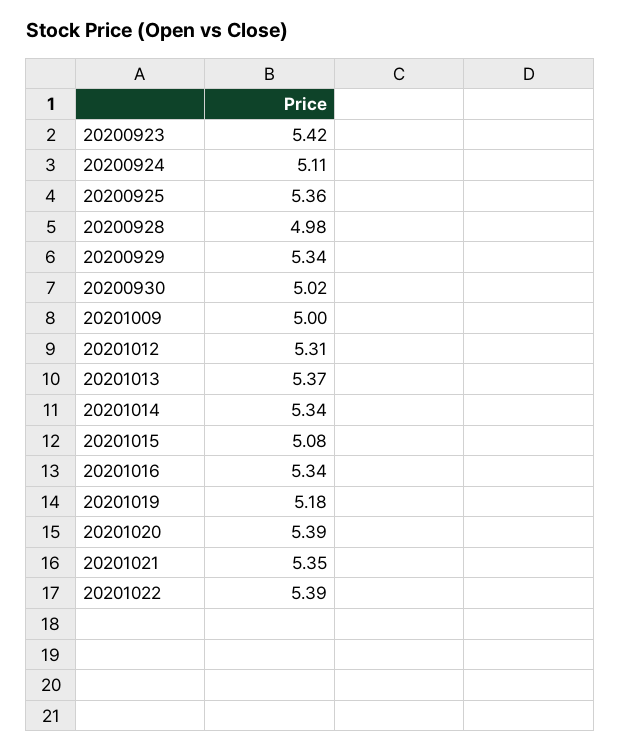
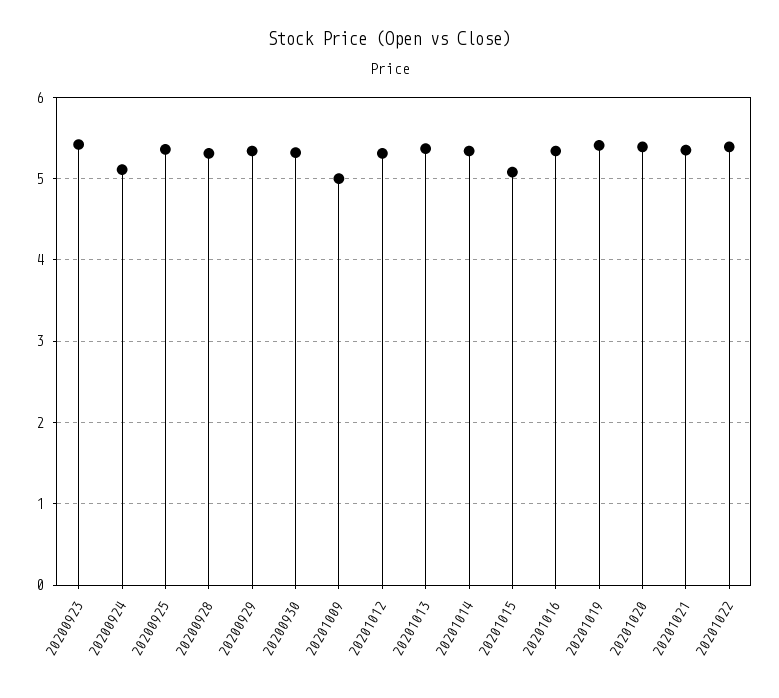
  {
    "20200923": 5.42,
    "20200924": 5.11,
    "20200925": 5.36,
-   "20200928": 4.98,
+   "20200928": 5.3,
    "20200929": 5.34,
-   "20200930": 5.02,
+   "20200930": 5.3,
    "20201009": 5,
    "20201012": 5.31,
    "20201013": 5.37,
    "20201014": 5.34,
    "20201015": 5.08,
    "20201016": 5.34,
-   "20201019": 5.18,
+   "20201019": 5.4,
    "20201020": 5.39,
    "20201021": 5.35,
    "20201022": 5.39
  }

